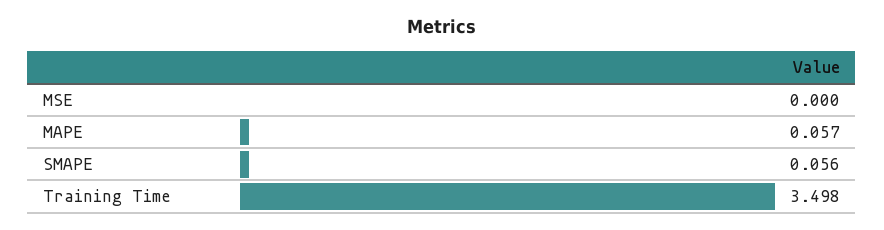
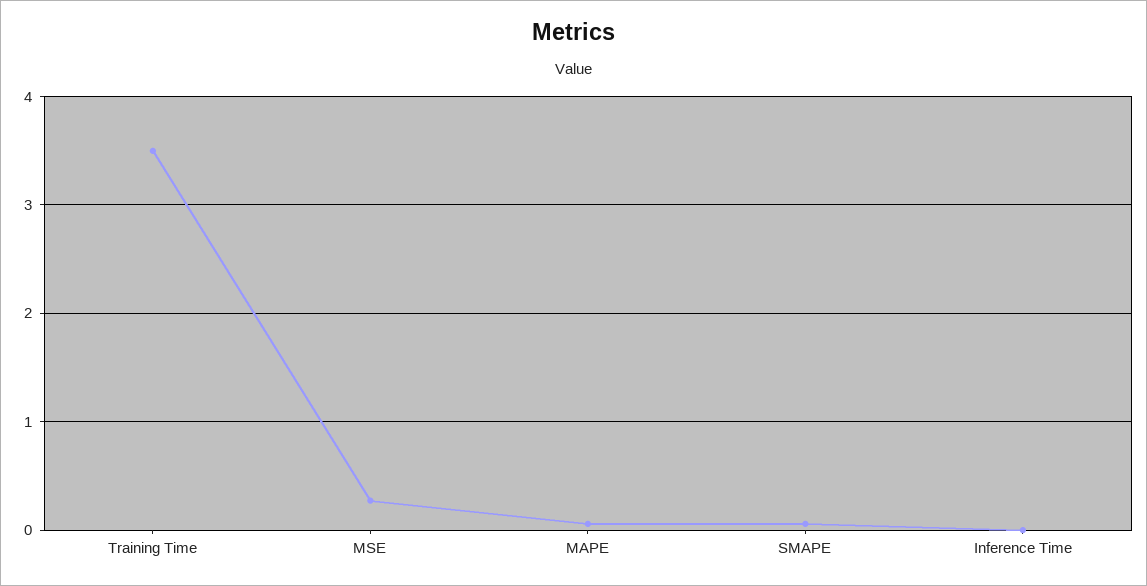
  {
-   "MSE": 0,
+   "MSE": 0.3,
    "MAPE": 0.057,
    "SMAPE": 0.056,
-   "Training Time": 3.498
+   "Training Time": 3.498,
+   "Inference Time": 0
  }

